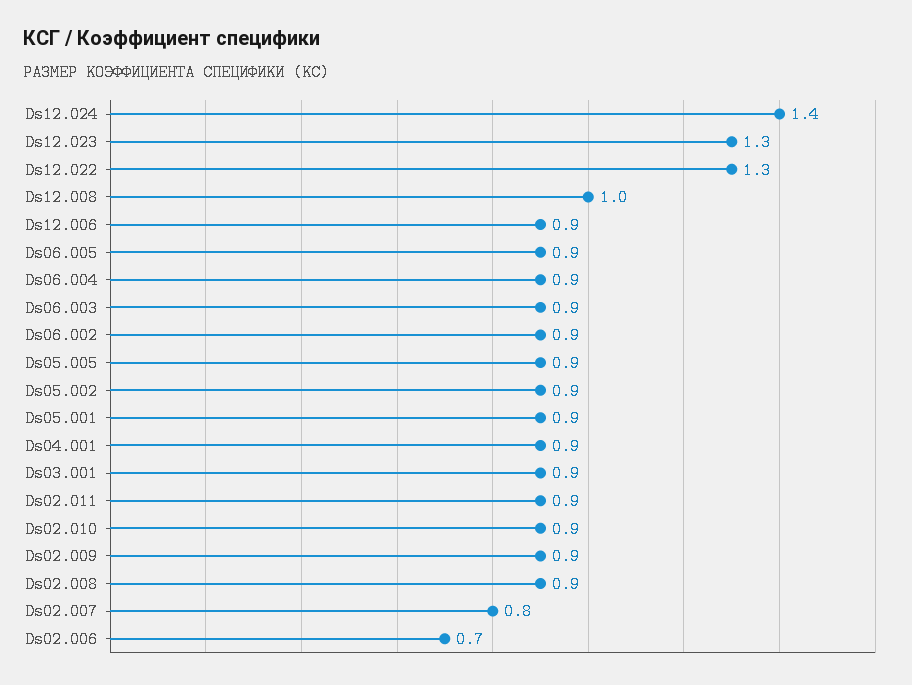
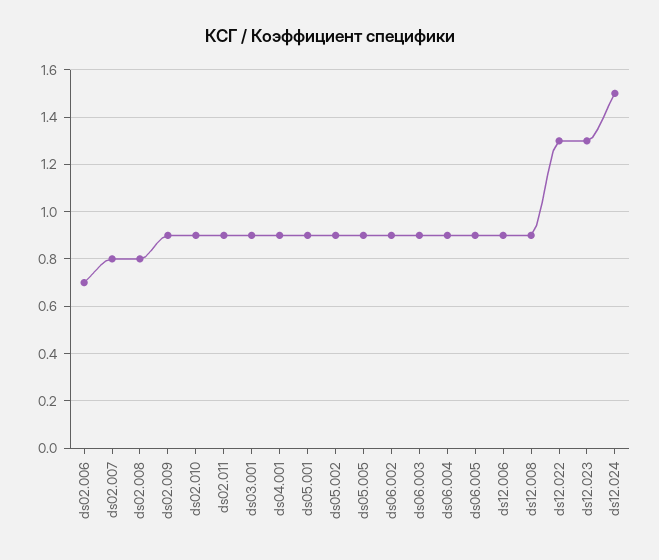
  {
-   "Ds12.024": 1.4,
+   "Ds12.024": 1.5,
    "Ds12.023": 1.3,
    "Ds12.022": 1.3,
-   "Ds12.008": 1,
+   "Ds12.008": 0.9,
    "Ds12.006": 0.9,
    "Ds06.005": 0.9,
    "Ds06.004": 0.9,
    "Ds06.003": 0.9,
    "Ds06.002": 0.9,
    "Ds05.005": 0.9,
    "Ds05.002": 0.9,
    "Ds05.001": 0.9,
    "Ds04.001": 0.9,
    "Ds03.001": 0.9,
    "Ds02.011": 0.9,
    "Ds02.010": 0.9,
    "Ds02.009": 0.9,
-   "Ds02.008": 0.9,
+   "Ds02.008": 0.8,
    "Ds02.007": 0.8,
    "Ds02.006": 0.7
  }

